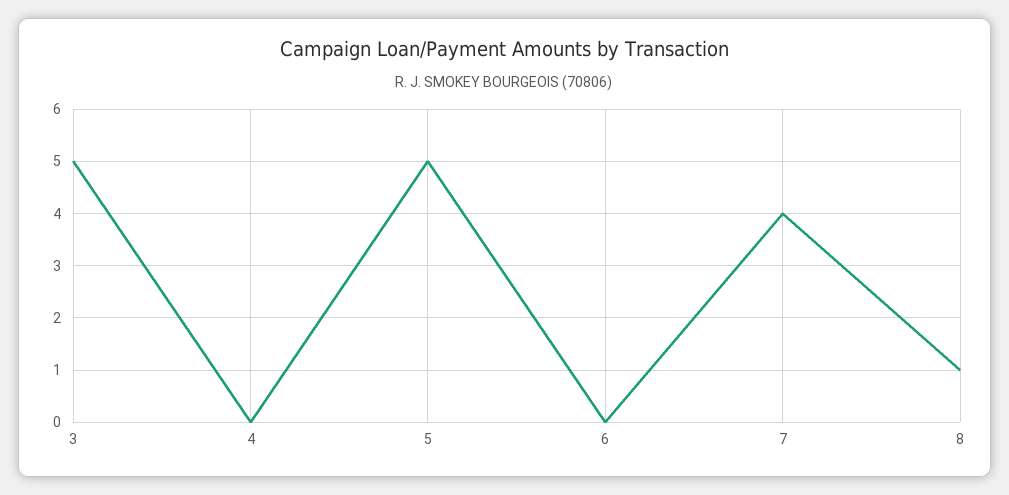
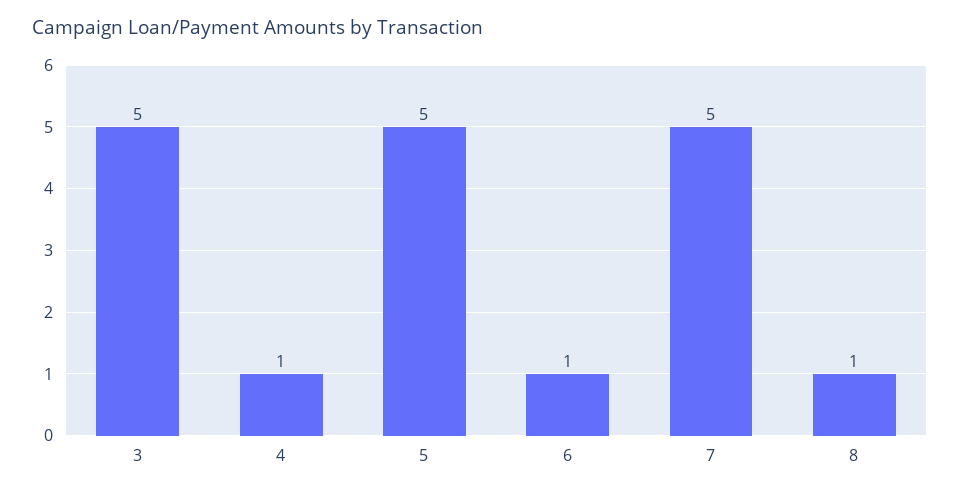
  {
    "3": 5,
-   "4": 0,
+   "4": 1,
    "5": 5,
-   "6": 0,
+   "6": 1,
-   "7": 4,
+   "7": 5,
    "8": 1
  }

